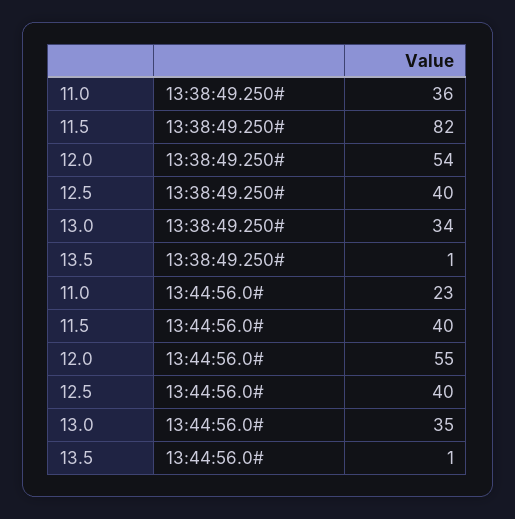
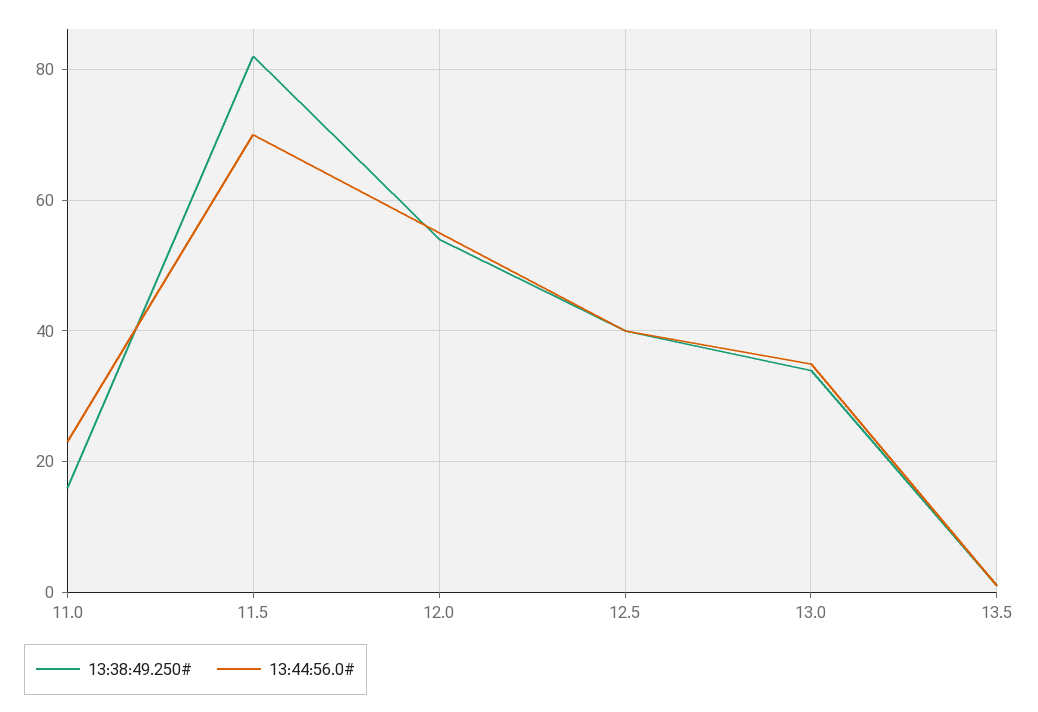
  {
    "13:38:49.250#": {
-     "11.0": 36,
+     "11.0": 15,
      "11.5": 82,
      "12.0": 54,
      "12.5": 40,
      "13.0": 34,
      "13.5": 1
    },
    "13:44:56.0#": {
      "11.0": 23,
-     "11.5": 40,
+     "11.5": 70,
      "12.0": 55,
      "12.5": 40,
      "13.0": 35,
      "13.5": 1
    }
  }

